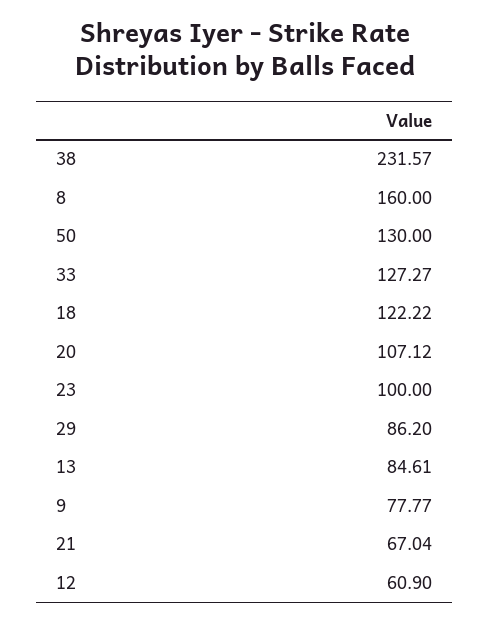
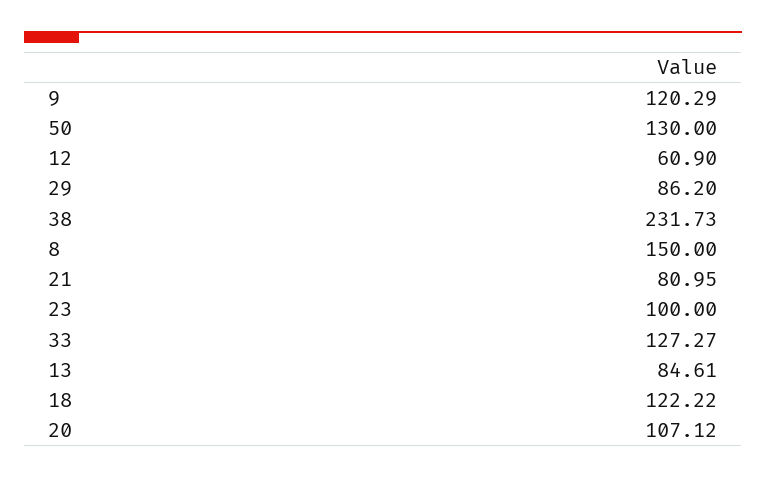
  {
-   "38": 231.57,
+   "38": 231.73,
-   "8": 160,
+   "8": 150,
    "50": 130,
    "33": 127.27,
    "18": 122.22,
    "20": 107.12,
    "23": 100,
    "29": 86.2,
    "13": 84.61,
-   "9": 77.77,
+   "9": 120.29,
-   "21": 67.04,
+   "21": 80.95,
    "12": 60.9
  }

